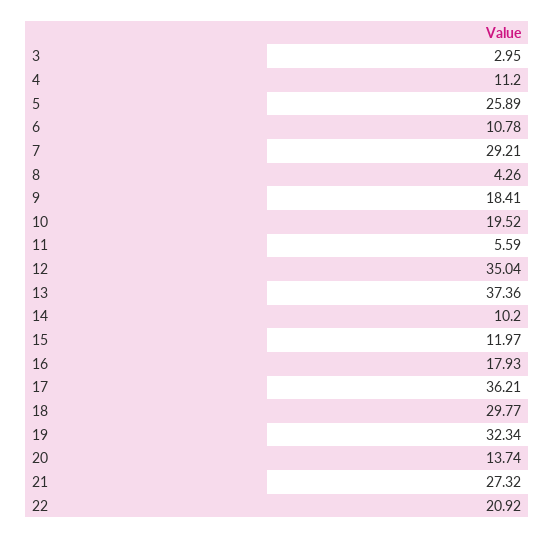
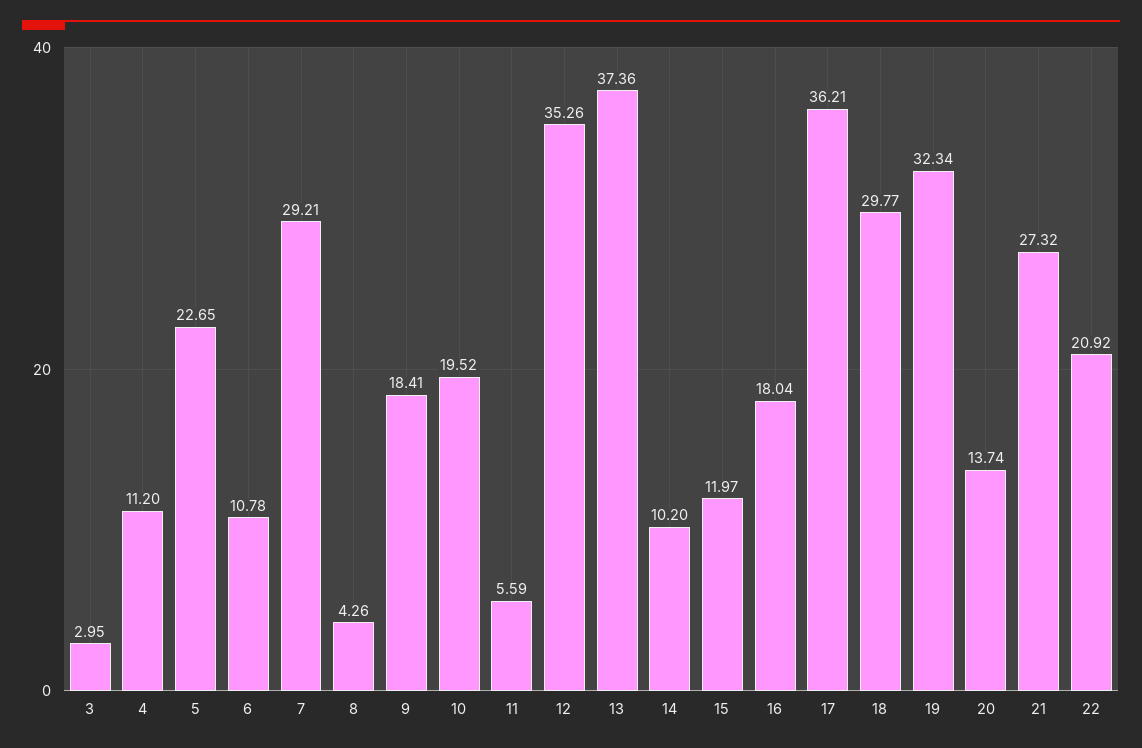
  {
    "3": 2.95,
    "4": 11.2,
-   "5": 25.89,
+   "5": 22.65,
    "6": 10.78,
    "7": 29.21,
    "8": 4.26,
    "9": 18.41,
    "10": 19.52,
    "11": 5.59,
-   "12": 35.04,
+   "12": 35.26,
    "13": 37.36,
    "14": 10.2,
    "15": 11.97,
-   "16": 17.93,
+   "16": 18.04,
    "17": 36.21,
    "18": 29.77,
    "19": 32.34,
    "20": 13.74,
    "21": 27.32,
    "22": 20.92
  }

